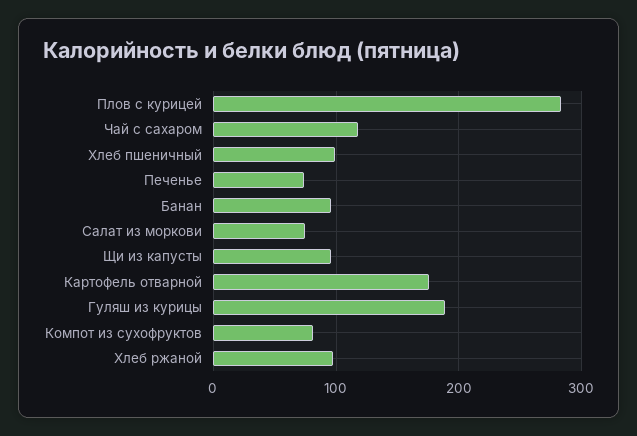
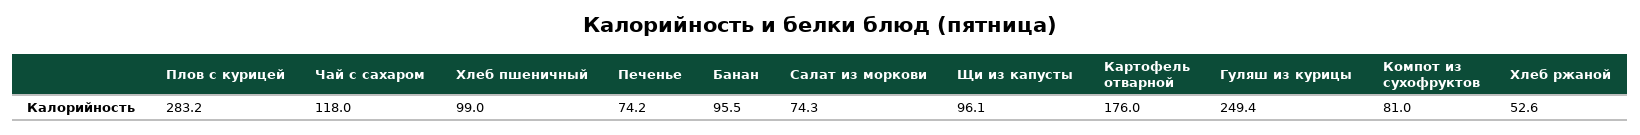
  {
    "Плов с курицей": 283.2,
    "Чай с сахаром": 118,
    "Хлеб пшеничный": 99,
    "Печенье": 74.2,
    "Банан": 95.5,
    "Салат из моркови": 74.3,
    "Щи из капусты": 96.1,
    "Картофель отварной": 176,
-   "Гуляш из курицы": 190,
+   "Гуляш из курицы": 249.4,
    "Компот из сухофруктов": 81,
-   "Хлеб ржаной": 100
+   "Хлеб ржаной": 52.6
  }

